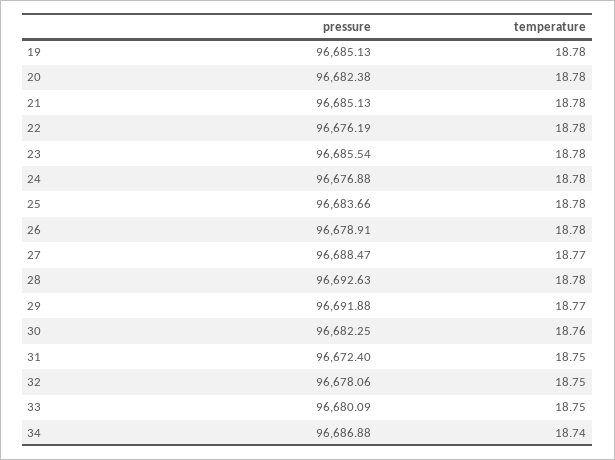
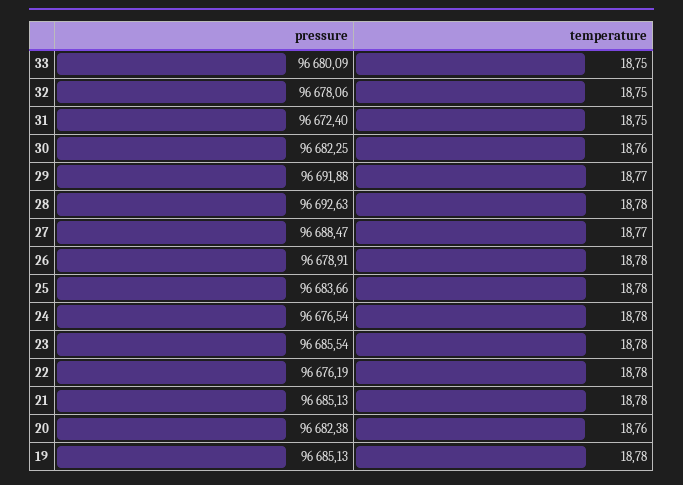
  {
    "pressure": {
      "19": 96685.13,
      "20": 96682.38,
      "21": 96685.13,
      "22": 96676.19,
      "23": 96685.54,
-     "24": 96676.88,
+     "24": 96676.54,
      "25": 96683.66,
      "26": 96678.91,
      "27": 96688.47,
      "28": 96692.63,
      "29": 96691.88,
      "30": 96682.25,
      "31": 96672.4,
      "32": 96678.06,
-     "33": 96680.09,
+     "33": 96680.09
-     "34": 96686.88
    },
    "temperature": {
      "19": 18.78,
-     "20": 18.78,
+     "20": 18.76,
      "21": 18.78,
      "22": 18.78,
      "23": 18.78,
      "24": 18.78,
      "25": 18.78,
      "26": 18.78,
      "27": 18.77,
      "28": 18.78,
      "29": 18.77,
      "30": 18.76,
      "31": 18.75,
      "32": 18.75,
-     "33": 18.75,
+     "33": 18.75
-     "34": 18.74
    }
  }

